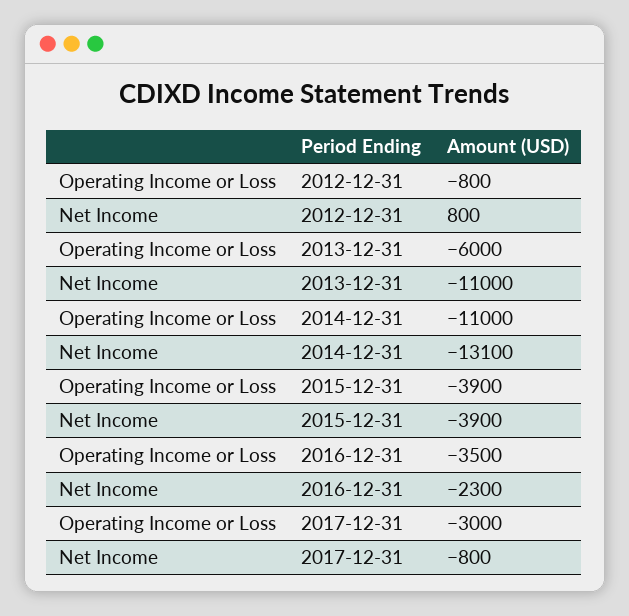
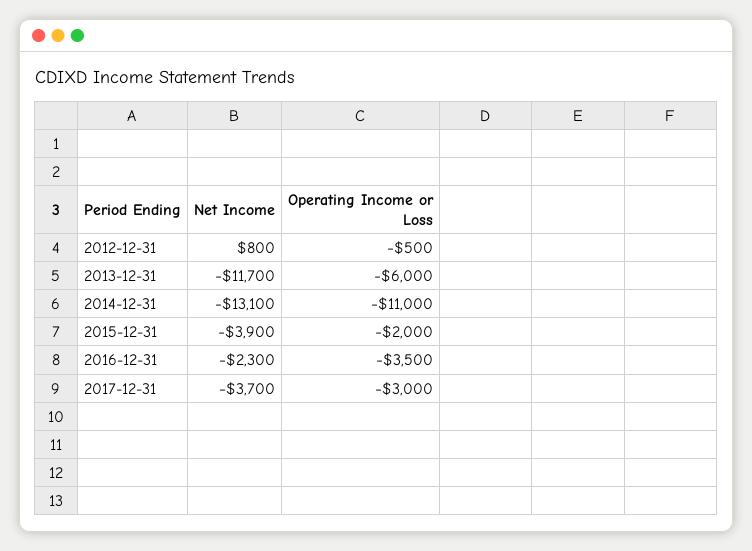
  {
    "Operating Income or Loss": {
-     "2012-12-31": -800,
+     "2012-12-31": -500,
      "2013-12-31": -6000,
      "2014-12-31": -11000,
-     "2015-12-31": -3900,
+     "2015-12-31": -2000,
      "2016-12-31": -3500,
      "2017-12-31": -3000
    },
    "Net Income": {
      "2012-12-31": 800,
-     "2013-12-31": -11000,
+     "2013-12-31": -11700,
      "2014-12-31": -13100,
      "2015-12-31": -3900,
      "2016-12-31": -2300,
-     "2017-12-31": -800
+     "2017-12-31": -3700
    }
  }

